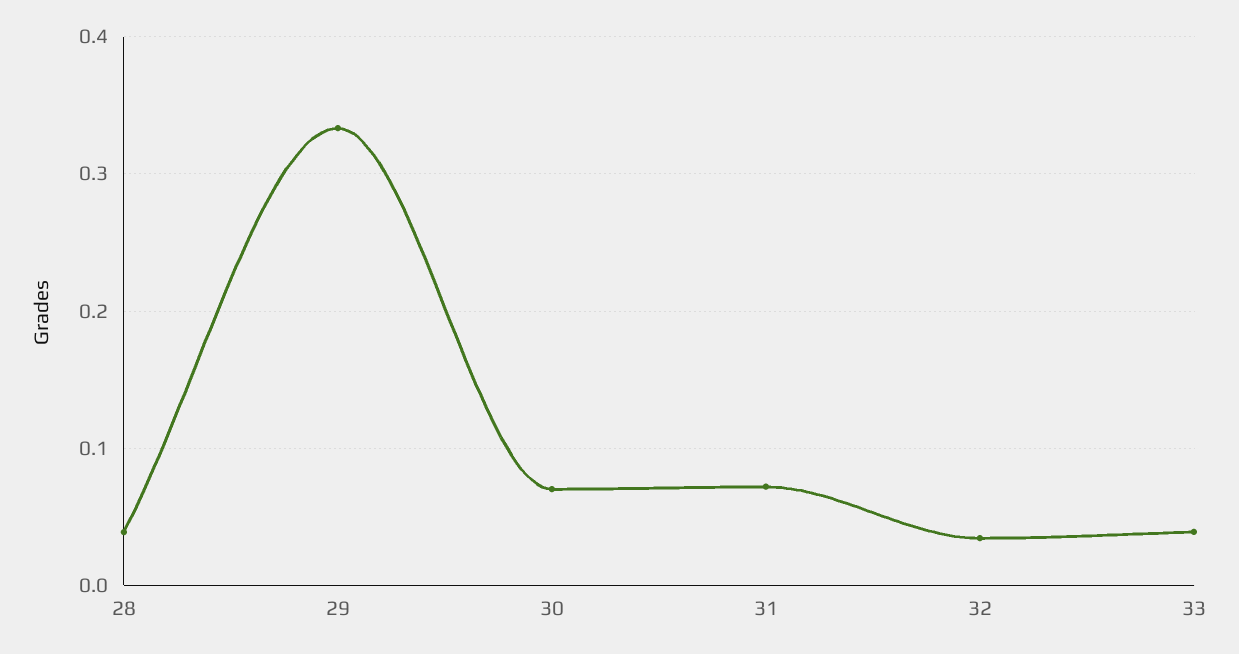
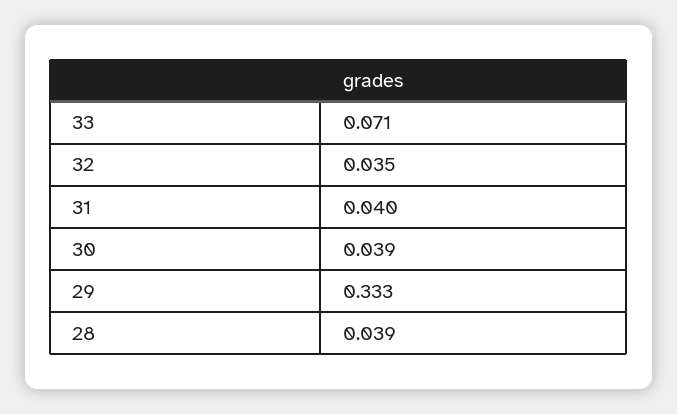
  {
    "28": 0.039,
    "29": 0.333,
-   "30": 0.07,
+   "30": 0.039,
-   "31": 0.07,
+   "31": 0.04,
    "32": 0.035,
-   "33": 0.04
+   "33": 0.071
  }

